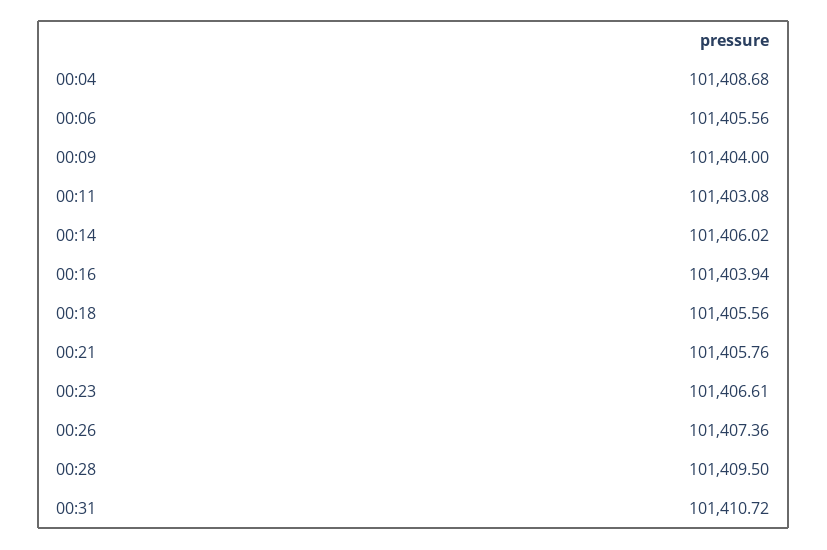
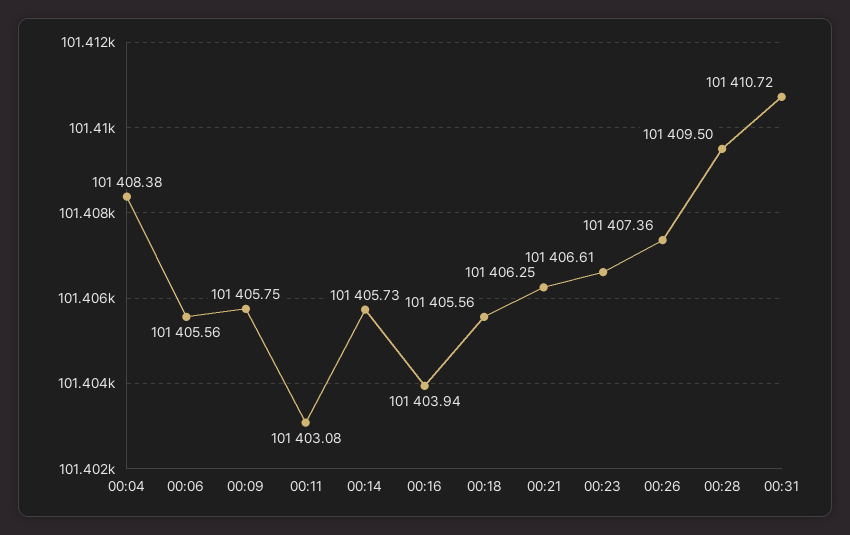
  {
-   "00:04": 101408.68,
+   "00:04": 101408.38,
    "00:06": 101405.56,
-   "00:09": 101404,
+   "00:09": 101405.75,
    "00:11": 101403.08,
-   "00:14": 101406.02,
+   "00:14": 101405.73,
    "00:16": 101403.94,
    "00:18": 101405.56,
-   "00:21": 101405.76,
+   "00:21": 101406.25,
    "00:23": 101406.61,
    "00:26": 101407.36,
    "00:28": 101409.5,
    "00:31": 101410.72
  }

